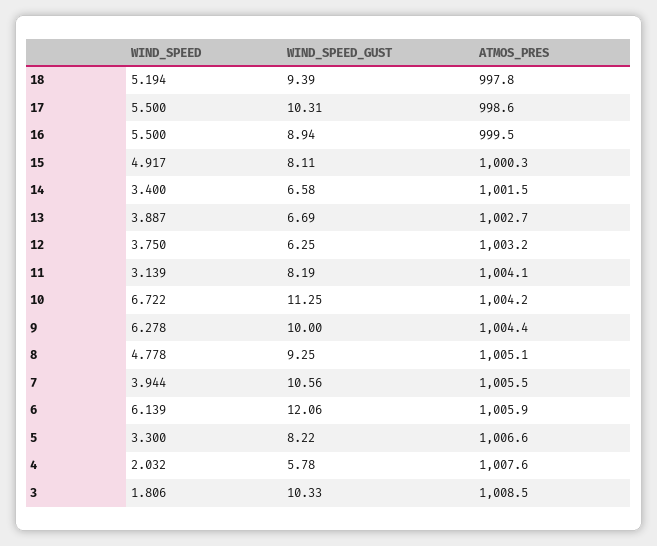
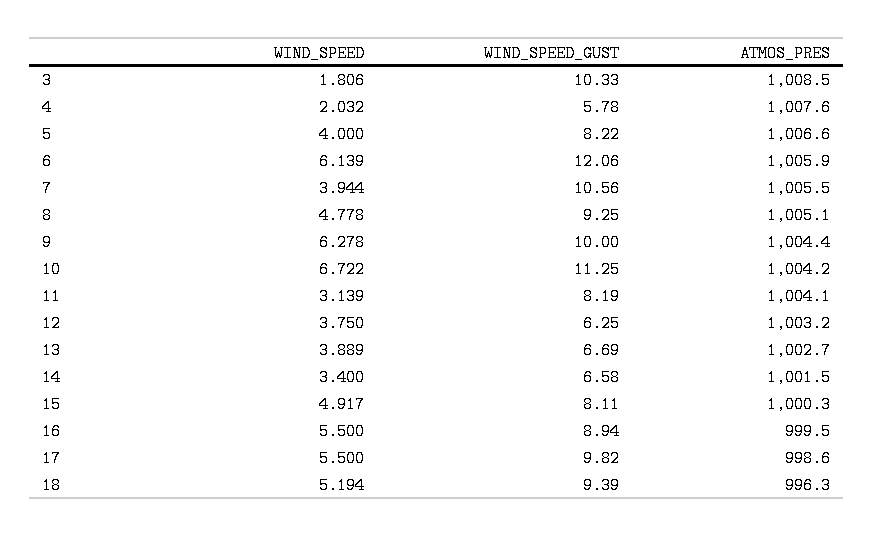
  {
    "WIND_SPEED": {
      "18": 5.194,
      "17": 5.5,
      "16": 5.5,
      "15": 4.917,
      "14": 3.4,
-     "13": 3.887,
+     "13": 3.889,
      "12": 3.75,
      "11": 3.139,
      "10": 6.722,
      "9": 6.278,
      "8": 4.778,
      "7": 3.944,
      "6": 6.139,
-     "5": 3.3,
+     "5": 4,
      "4": 2.032,
      "3": 1.806
    },
    "WIND_SPEED_GUST": {
      "18": 9.39,
-     "17": 10.31,
+     "17": 9.82,
      "16": 8.94,
      "15": 8.11,
      "14": 6.58,
      "13": 6.69,
      "12": 6.25,
      "11": 8.19,
      "10": 11.25,
      "9": 10,
      "8": 9.25,
      "7": 10.56,
      "6": 12.06,
      "5": 8.22,
      "4": 5.78,
      "3": 10.33
    },
    "ATMOS_PRES": {
-     "18": 997.8,
+     "18": 996.3,
      "17": 998.6,
      "16": 999.5,
      "15": 1000.3,
      "14": 1001.5,
      "13": 1002.7,
      "12": 1003.2,
      "11": 1004.1,
      "10": 1004.2,
      "9": 1004.4,
      "8": 1005.1,
      "7": 1005.5,
      "6": 1005.9,
      "5": 1006.6,
      "4": 1007.6,
      "3": 1008.5
    }
  }

